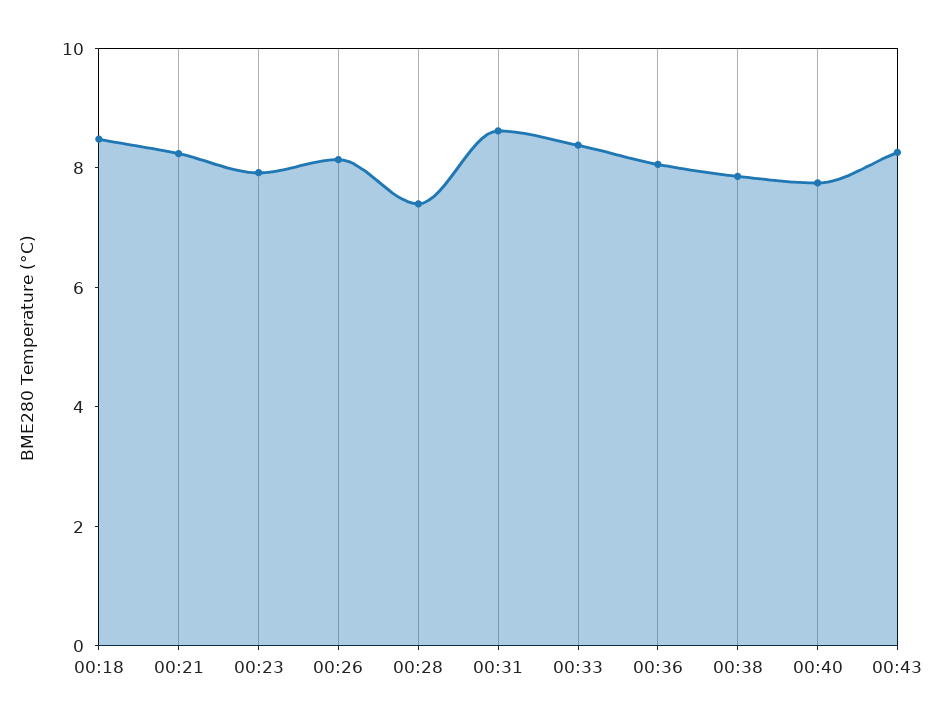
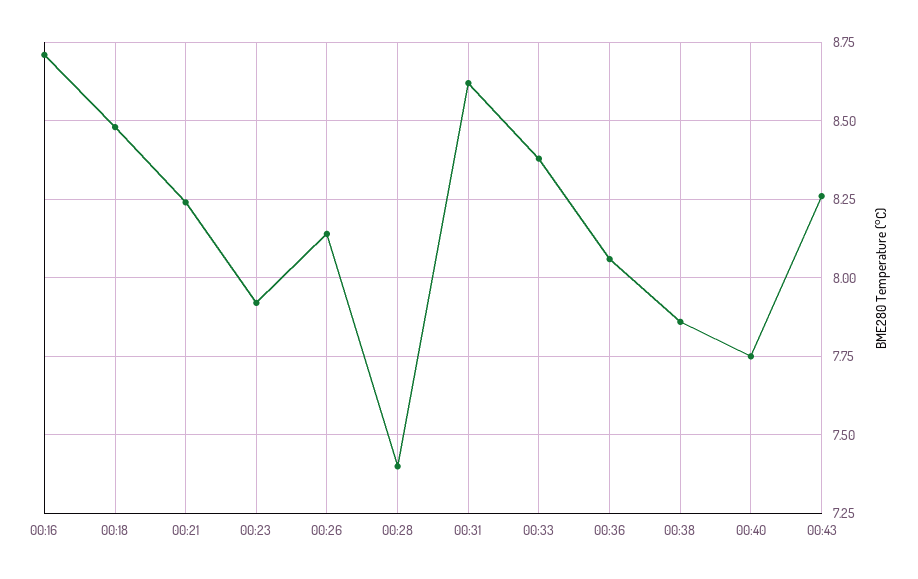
  {
    "00:18": 8.5,
    "00:21": 8.25,
    "00:23": 7.9,
    "00:26": 8.15,
    "00:28": 7.4,
    "00:31": 8.6,
    "00:33": 8.4,
    "00:36": 8.05,
    "00:38": 7.85,
    "00:40": 7.75,
-   "00:43": 8.25
+   "00:43": 8.25,
+   "00:16": 8.7
  }

